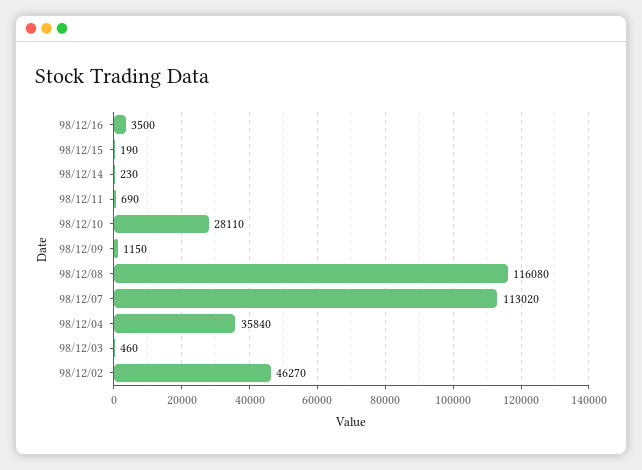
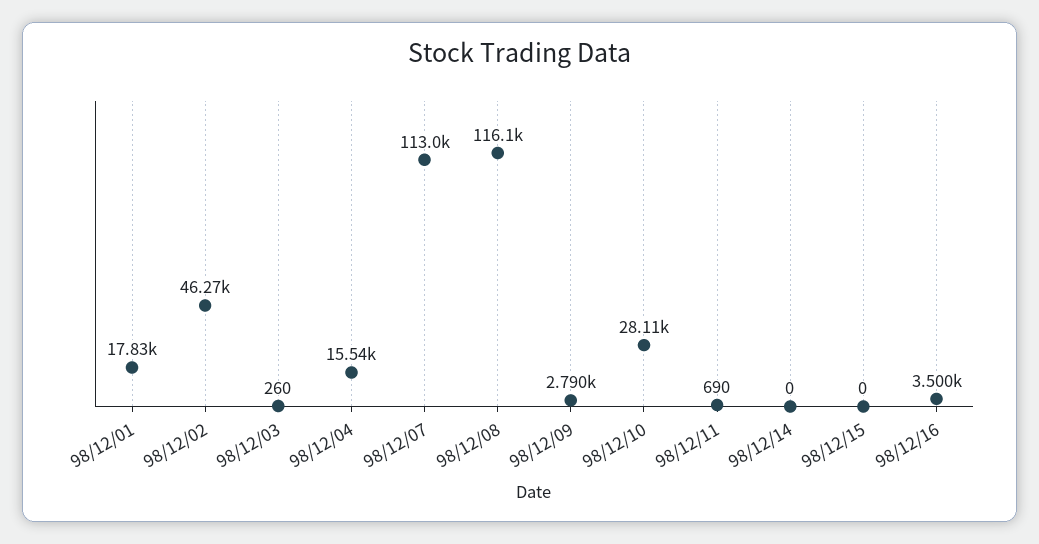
  {
    "98/12/16": 3500,
-   "98/12/15": 190,
+   "98/12/15": 0,
-   "98/12/14": 230,
+   "98/12/14": 0,
    "98/12/11": 690,
    "98/12/10": 28110,
-   "98/12/09": 1150,
+   "98/12/09": 2790,
    "98/12/08": 116080,
    "98/12/07": 113020,
-   "98/12/04": 35840,
+   "98/12/04": 15540,
-   "98/12/03": 460,
+   "98/12/03": 260,
-   "98/12/02": 46270
+   "98/12/02": 46270,
+   "98/12/01": 17830
  }

